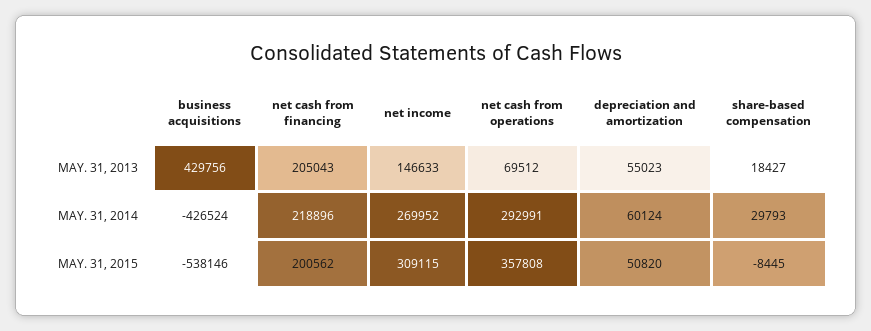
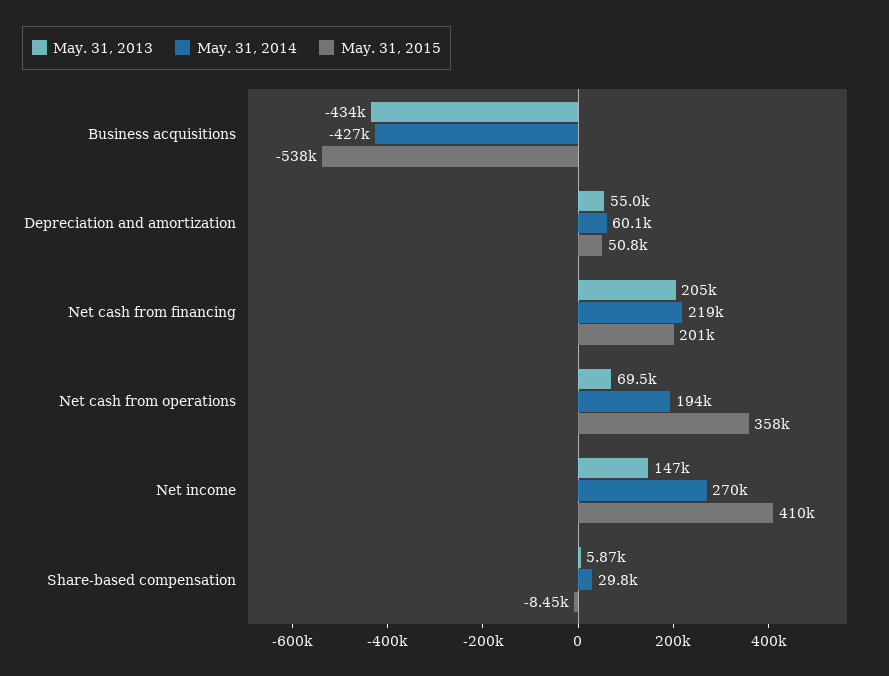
  {
    "MAY. 31, 2013": {
-     "business acquisitions": 429756,
+     "business acquisitions": -434000,
      "net cash from financing": 205043,
      "net income": 146633,
      "net cash from operations": 69512,
      "depreciation and amortization": 55023,
-     "share-based compensation": 18427
+     "share-based compensation": 5870
    },
    "MAY. 31, 2014": {
      "business acquisitions": -426524,
      "net cash from financing": 218896,
      "net income": 269952,
-     "net cash from operations": 292991,
+     "net cash from operations": 194000,
      "depreciation and amortization": 60124,
      "share-based compensation": 29793
    },
    "MAY. 31, 2015": {
      "business acquisitions": -538146,
      "net cash from financing": 200562,
-     "net income": 309115,
+     "net income": 410000,
      "net cash from operations": 357808,
      "depreciation and amortization": 50820,
      "share-based compensation": -8445
    }
  }

